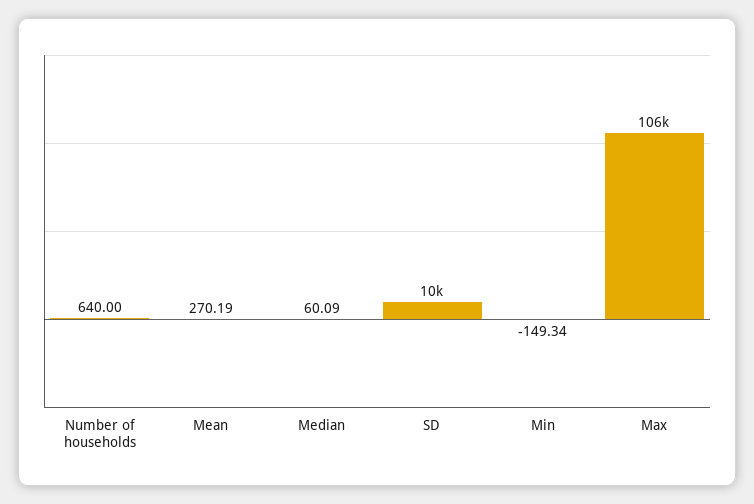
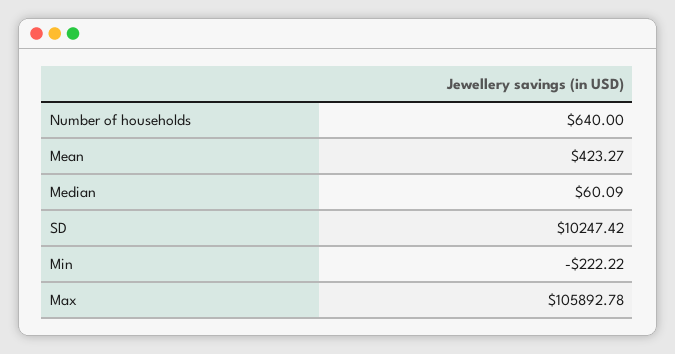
  {
    "Number of households": 640,
-   "Mean": 270.19,
+   "Mean": 423.27,
    "Median": 60.09,
    "SD": 10247.42,
-   "Min": -149.34,
+   "Min": -222.22,
    "Max": 105892.78
  }

